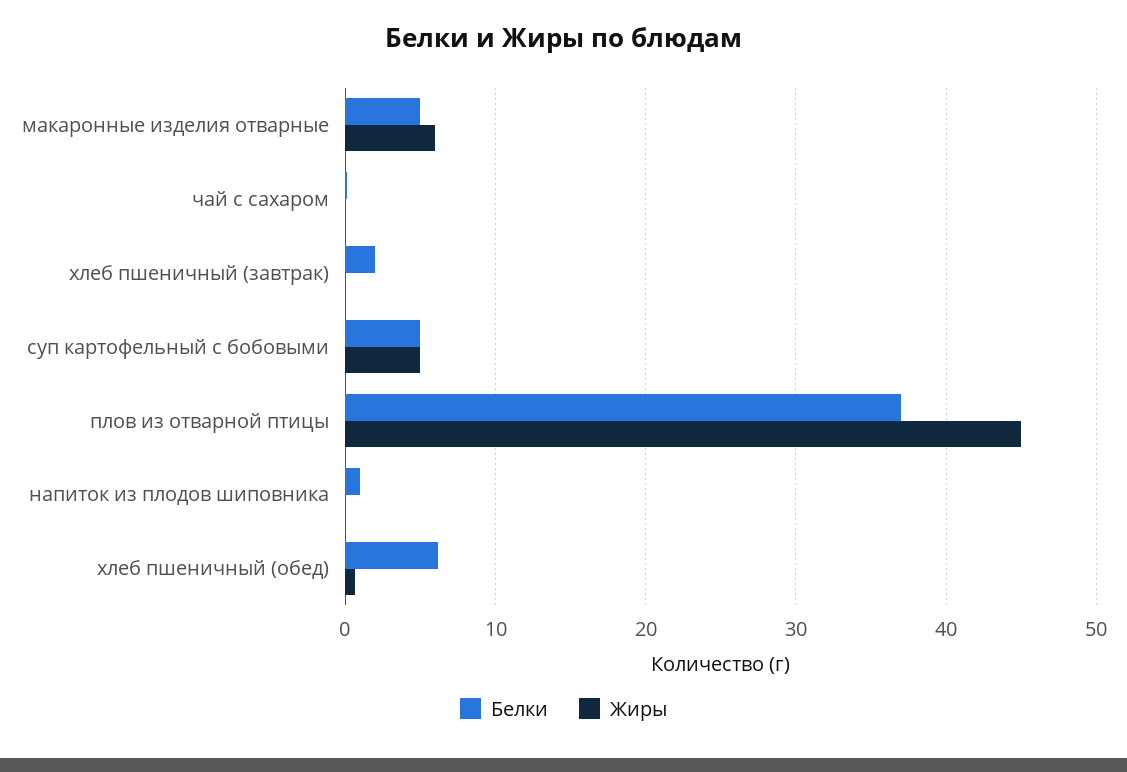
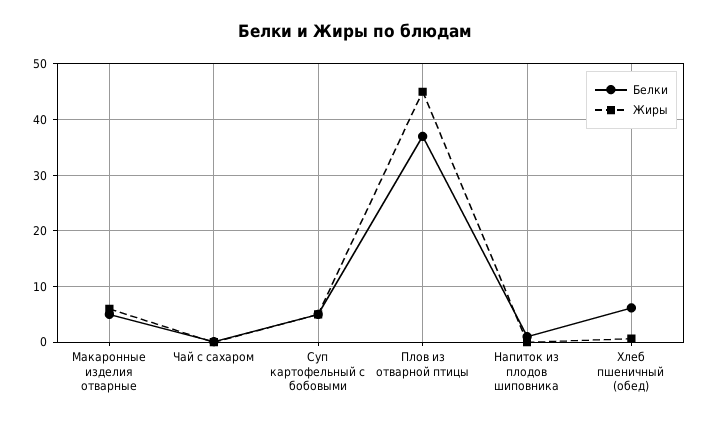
  {
    "Белки": {
      "макаронные изделия отварные": 5,
      "чай с сахаром": 0,
-     "хлеб пшеничный (завтрак)": 2,
      "суп картофельный с бобовыми": 5,
      "плов из отварной птицы": 37,
      "напиток из плодов шиповника": 1,
      "хлеб пшеничный (обед)": 6
    },
    "Жиры": {
      "макаронные изделия отварные": 6,
      "чай с сахаром": 0,
-     "хлеб пшеничный (завтрак)": 0,
      "суп картофельный с бобовыми": 5,
      "плов из отварной птицы": 45,
      "напиток из плодов шиповника": 0,
      "хлеб пшеничный (обед)": 1
    }
  }

